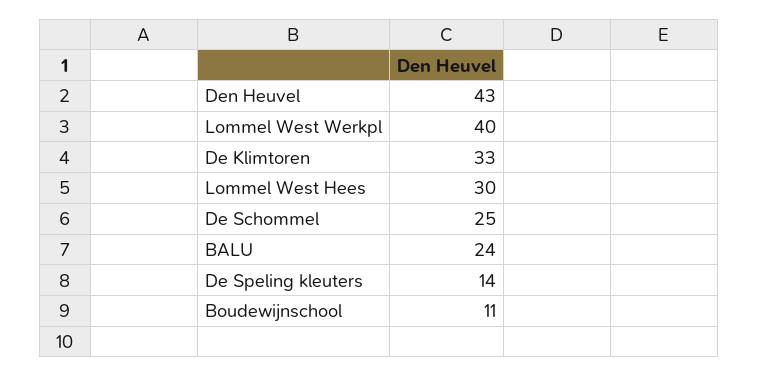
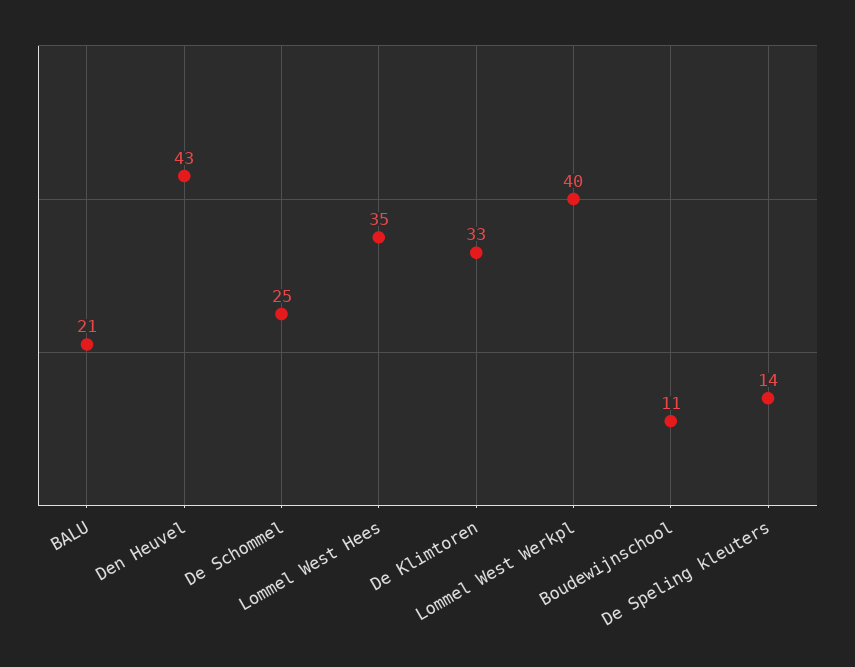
  {
    "Den Heuvel": 43,
    "Lommel West Werkpl": 40,
    "De Klimtoren": 33,
-   "Lommel West Hees": 30,
+   "Lommel West Hees": 35,
    "De Schommel": 25,
-   "BALU": 24,
+   "BALU": 21,
    "De Speling kleuters": 14,
    "Boudewijnschool": 11
  }

